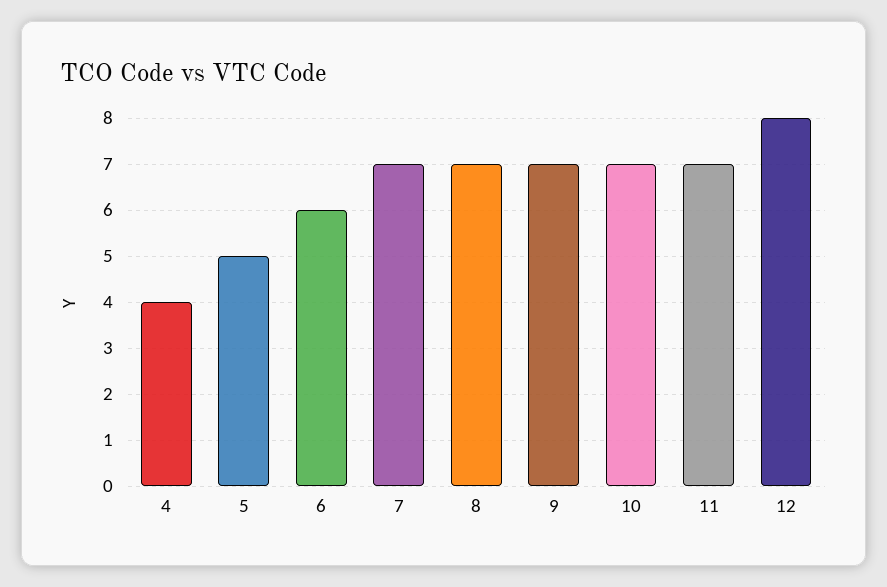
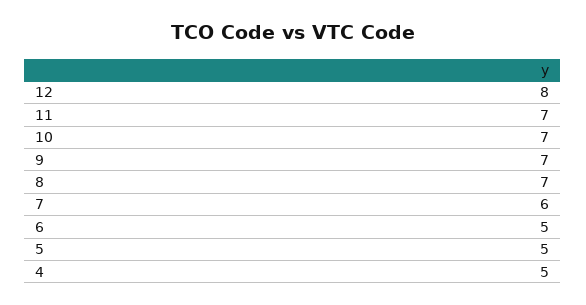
  {
-   "4": 4,
+   "4": 5,
    "5": 5,
-   "6": 6,
+   "6": 5,
-   "7": 7,
+   "7": 6,
    "8": 7,
    "9": 7,
    "10": 7,
    "11": 7,
    "12": 8
  }

